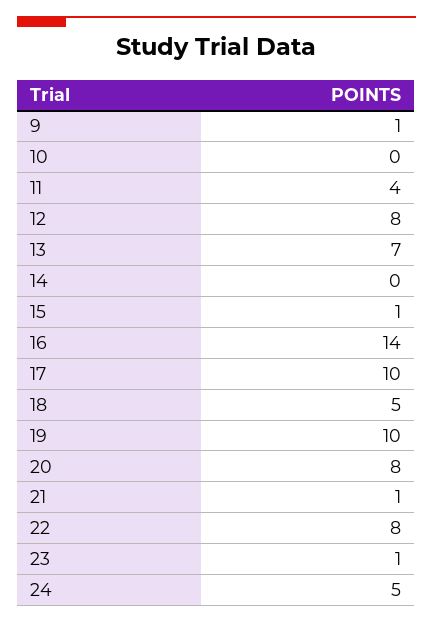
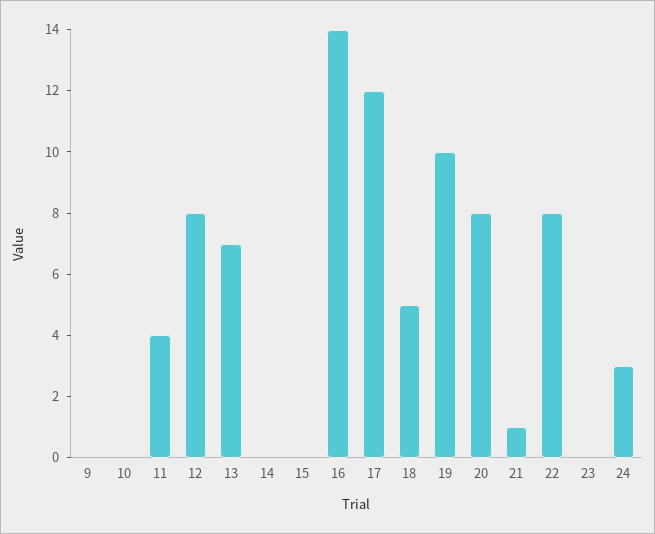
  {
-   "9": 1,
+   "9": 0,
    "10": 0,
    "11": 4,
    "12": 8,
    "13": 7,
    "14": 0,
-   "15": 1,
+   "15": 0,
    "16": 14,
-   "17": 10,
+   "17": 12,
    "18": 5,
    "19": 10,
    "20": 8,
    "21": 1,
    "22": 8,
-   "23": 1,
+   "23": 0,
-   "24": 5
+   "24": 3
  }

